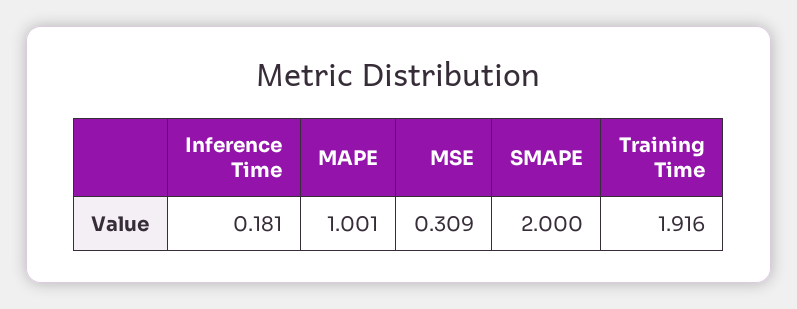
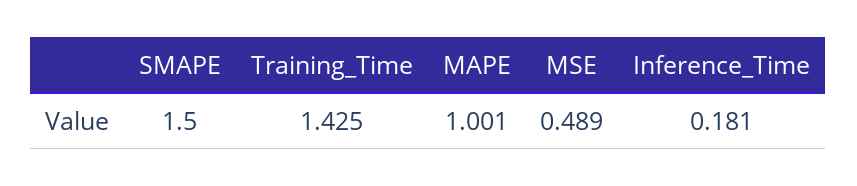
  {
    "Inference Time": 0.181,
    "MAPE": 1.001,
-   "MSE": 0.309,
+   "MSE": 0.489,
-   "SMAPE": 2,
+   "SMAPE": 1.5,
-   "Training Time": 1.916
+   "Training Time": 1.425
  }

